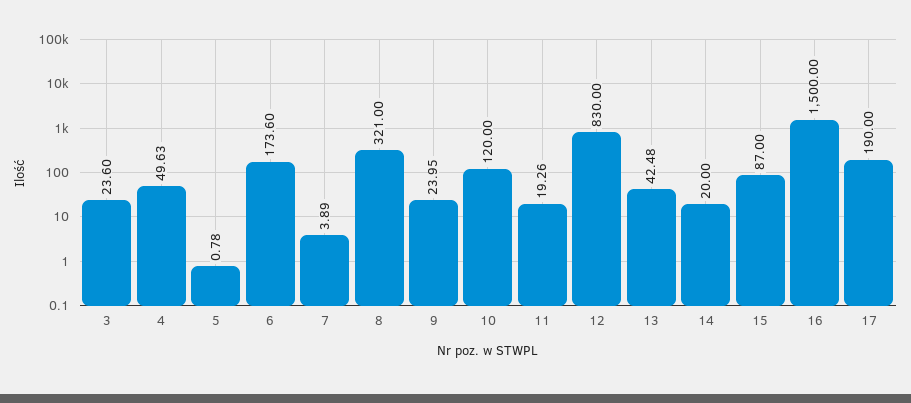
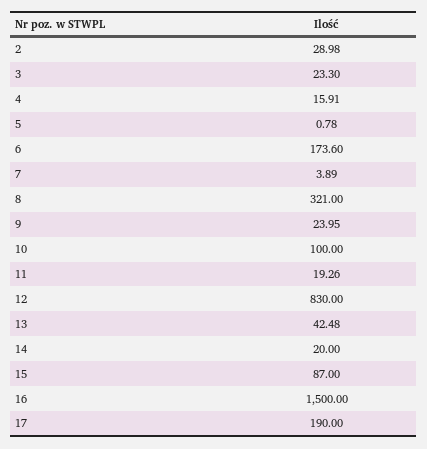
  {
-   "3": 23.6,
+   "3": 23.3,
-   "4": 49.63,
+   "4": 15.91,
    "5": 0.78,
    "6": 173.6,
    "7": 3.89,
    "8": 321,
    "9": 23.95,
-   "10": 120,
+   "10": 100,
    "11": 19.26,
    "12": 830,
    "13": 42.48,
    "14": 20,
    "15": 87,
    "16": 1500,
-   "17": 190
+   "17": 190,
+   "2": 28.98
  }

